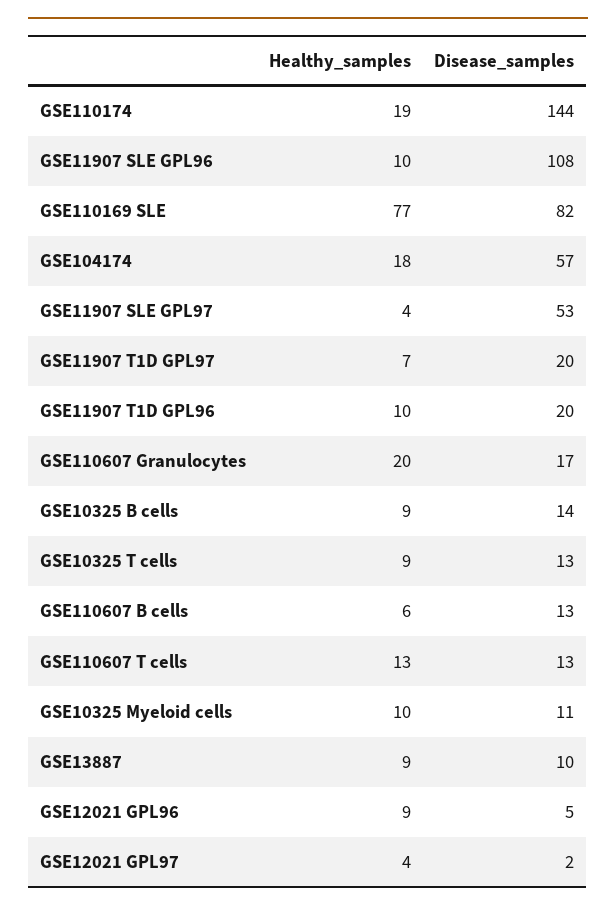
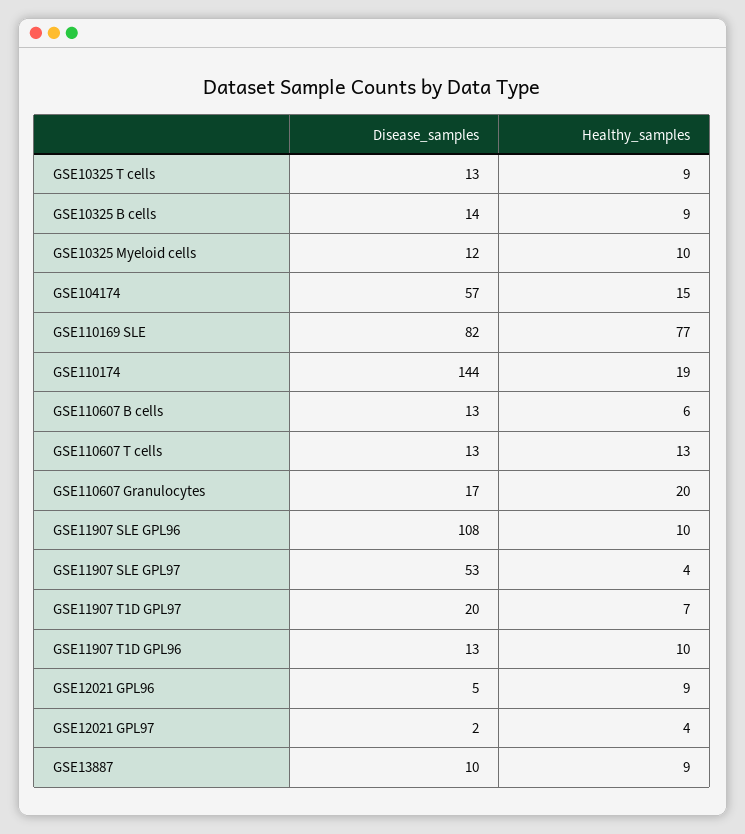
  {
    "Healthy_samples": {
      "GSE110174": 19,
      "GSE11907 SLE GPL96": 10,
      "GSE110169 SLE": 77,
-     "GSE104174": 18,
+     "GSE104174": 15,
      "GSE11907 SLE GPL97": 4,
      "GSE11907 T1D GPL97": 7,
      "GSE11907 T1D GPL96": 10,
      "GSE110607 Granulocytes": 20,
      "GSE10325 B cells": 9,
      "GSE10325 T cells": 9,
      "GSE110607 B cells": 6,
      "GSE110607 T cells": 13,
      "GSE10325 Myeloid cells": 10,
      "GSE13887": 9,
      "GSE12021 GPL96": 9,
      "GSE12021 GPL97": 4
    },
    "Disease_samples": {
      "GSE110174": 144,
      "GSE11907 SLE GPL96": 108,
      "GSE110169 SLE": 82,
      "GSE104174": 57,
      "GSE11907 SLE GPL97": 53,
      "GSE11907 T1D GPL97": 20,
-     "GSE11907 T1D GPL96": 20,
+     "GSE11907 T1D GPL96": 13,
      "GSE110607 Granulocytes": 17,
      "GSE10325 B cells": 14,
      "GSE10325 T cells": 13,
      "GSE110607 B cells": 13,
      "GSE110607 T cells": 13,
-     "GSE10325 Myeloid cells": 11,
+     "GSE10325 Myeloid cells": 12,
      "GSE13887": 10,
      "GSE12021 GPL96": 5,
      "GSE12021 GPL97": 2
    }
  }

